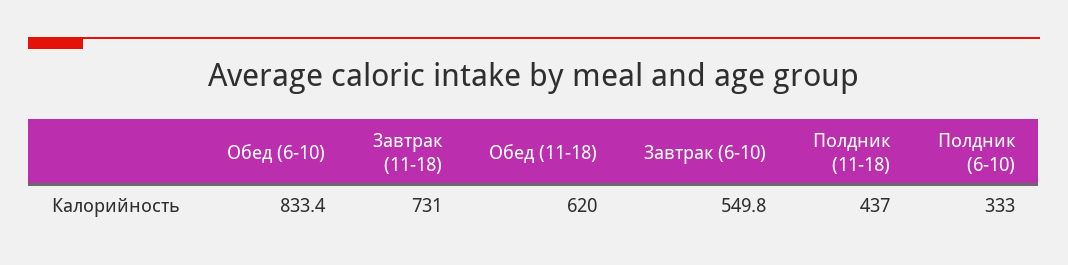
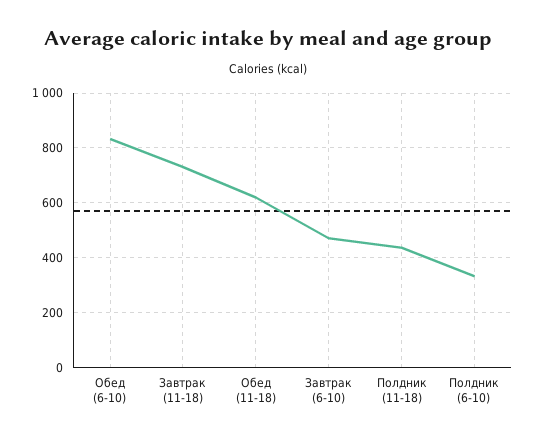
  {
    "Обед (6-10)": 833.4,
    "Завтрак (11-18)": 731,
    "Обед (11-18)": 620,
-   "Завтрак (6-10)": 549.8,
+   "Завтрак (6-10)": 475,
    "Полдник (11-18)": 437,
    "Полдник (6-10)": 333
  }

